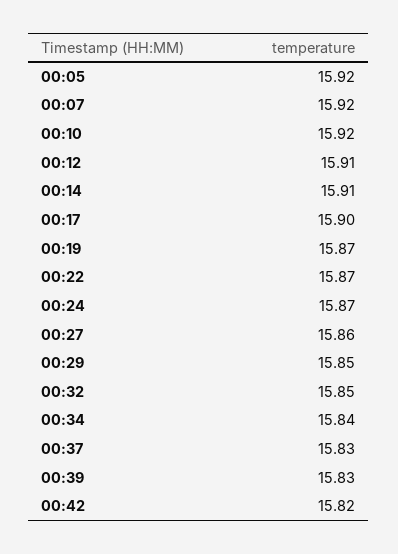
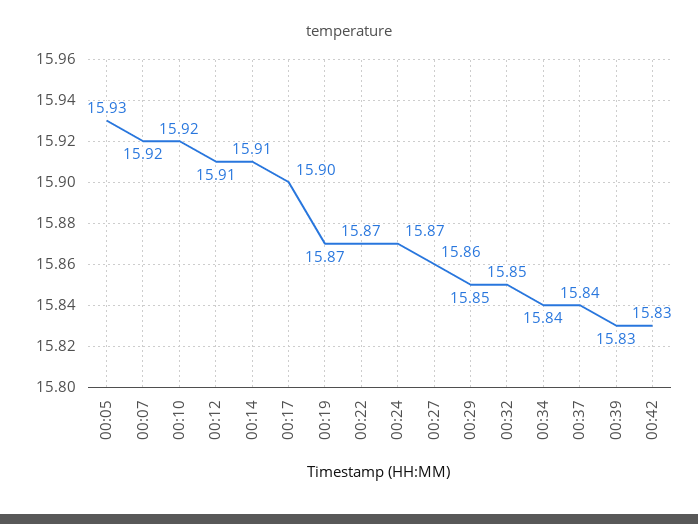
  {
-   "00:05": 15.92,
+   "00:05": 15.93,
    "00:07": 15.92,
    "00:10": 15.92,
    "00:12": 15.91,
    "00:14": 15.91,
    "00:17": 15.9,
    "00:19": 15.87,
    "00:22": 15.87,
    "00:24": 15.87,
    "00:27": 15.86,
    "00:29": 15.85,
    "00:32": 15.85,
    "00:34": 15.84,
-   "00:37": 15.83,
+   "00:37": 15.84,
    "00:39": 15.83,
-   "00:42": 15.82
+   "00:42": 15.83
  }

